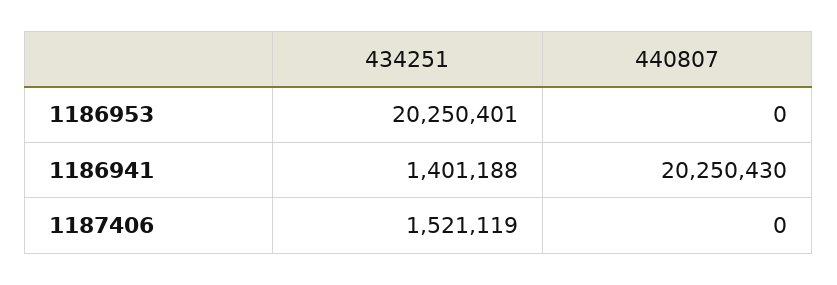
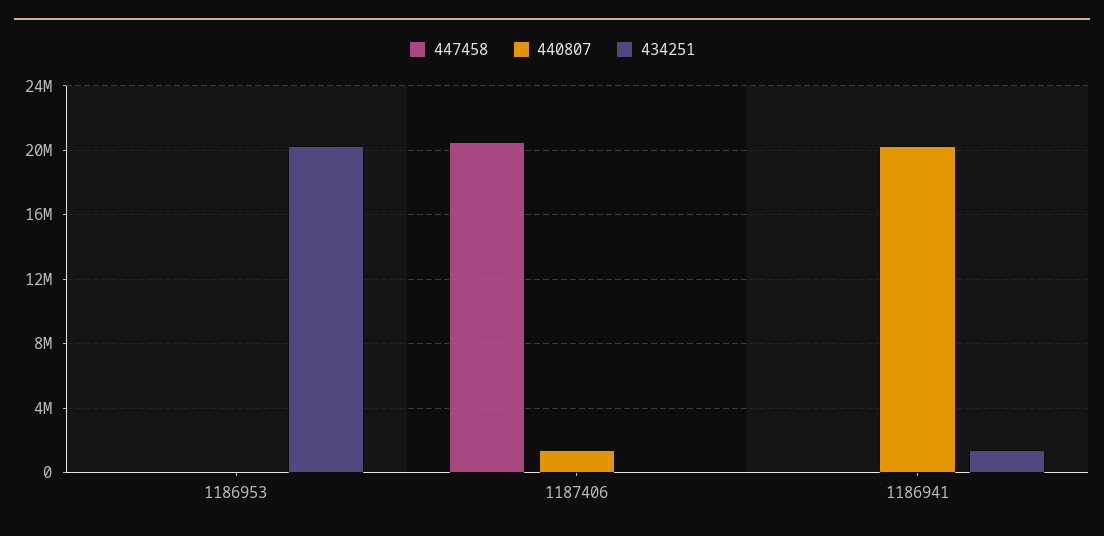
  {
    "434251": {
      "1186953": 20250401,
      "1186941": 1401188,
-     "1187406": 1521119
+     "1187406": 0
    },
    "440807": {
      "1186953": 0,
      "1186941": 20250430,
-     "1187406": 0
+     "1187406": 1500000
-   }
+   },
+   "447458": {
+     "1186953": 0,
+     "1187406": 20500000,
+     "1186941": 0
+   }
  }

